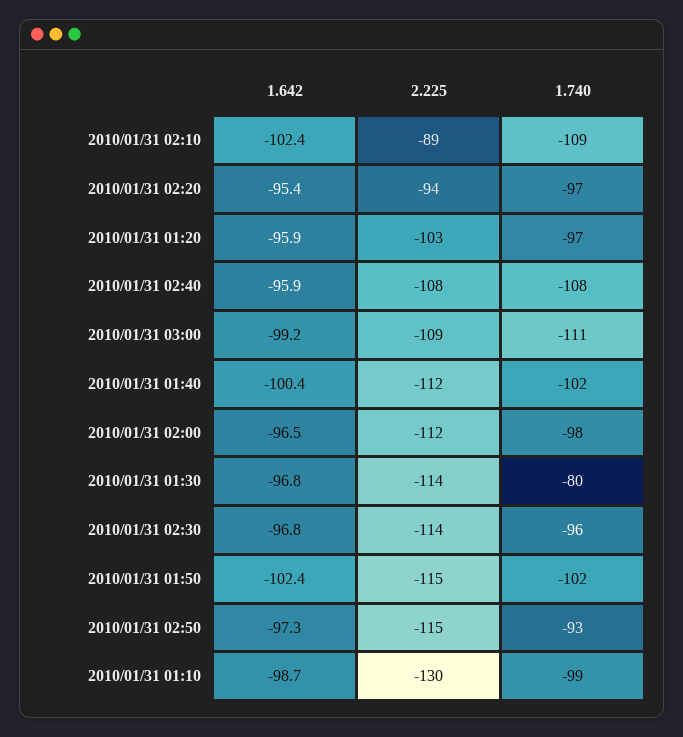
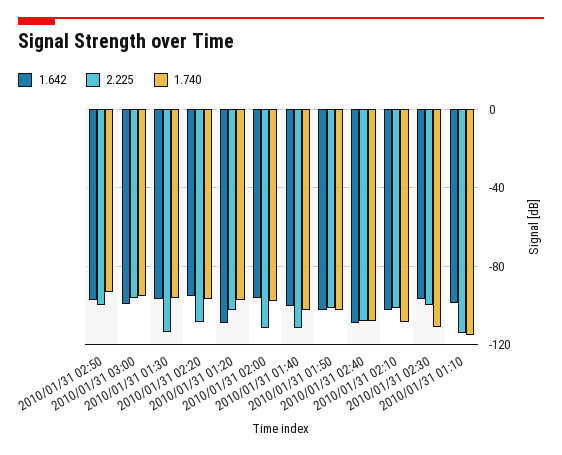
  {
    "1.642": {
      "2010/01/31 02:10": -102.4,
      "2010/01/31 02:20": -95.4,
-     "2010/01/31 01:20": -95.9,
+     "2010/01/31 01:20": -110,
-     "2010/01/31 02:40": -95.9,
+     "2010/01/31 02:40": -110,
      "2010/01/31 03:00": -99.2,
      "2010/01/31 01:40": -100.4,
      "2010/01/31 02:00": -96.5,
      "2010/01/31 01:30": -96.8,
      "2010/01/31 02:30": -96.8,
      "2010/01/31 01:50": -102.4,
      "2010/01/31 02:50": -97.3,
      "2010/01/31 01:10": -98.7
    },
    "2.225": {
-     "2010/01/31 02:10": -89,
+     "2010/01/31 02:10": -100,
-     "2010/01/31 02:20": -94,
+     "2010/01/31 02:20": -110,
      "2010/01/31 01:20": -103,
      "2010/01/31 02:40": -108,
-     "2010/01/31 03:00": -109,
+     "2010/01/31 03:00": -95,
      "2010/01/31 01:40": -112,
      "2010/01/31 02:00": -112,
      "2010/01/31 01:30": -114,
-     "2010/01/31 02:30": -114,
+     "2010/01/31 02:30": -100,
-     "2010/01/31 01:50": -115,
+     "2010/01/31 01:50": -100,
-     "2010/01/31 02:50": -115,
+     "2010/01/31 02:50": -100,
-     "2010/01/31 01:10": -130
+     "2010/01/31 01:10": -115
    },
    "1.740": {
      "2010/01/31 02:10": -109,
      "2010/01/31 02:20": -97,
      "2010/01/31 01:20": -97,
      "2010/01/31 02:40": -108,
-     "2010/01/31 03:00": -111,
+     "2010/01/31 03:00": -95,
      "2010/01/31 01:40": -102,
      "2010/01/31 02:00": -98,
-     "2010/01/31 01:30": -80,
+     "2010/01/31 01:30": -95,
-     "2010/01/31 02:30": -96,
+     "2010/01/31 02:30": -110,
      "2010/01/31 01:50": -102,
      "2010/01/31 02:50": -93,
-     "2010/01/31 01:10": -99
+     "2010/01/31 01:10": -115
    }
  }

